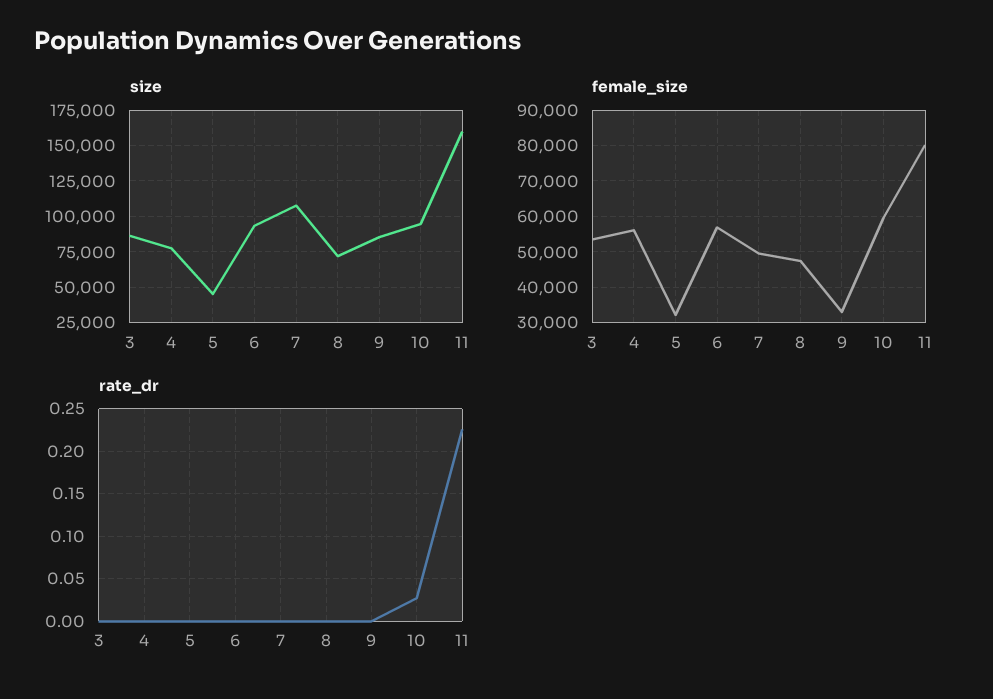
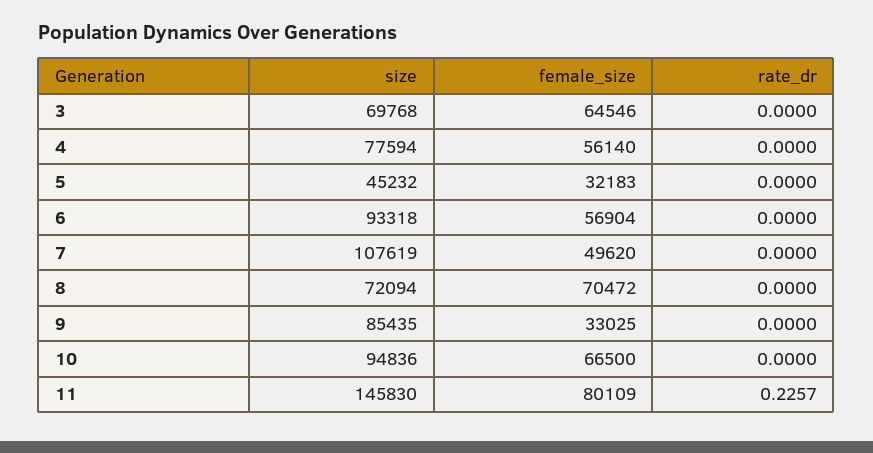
  {
    "size": {
-     "3": 85000,
+     "3": 69768,
      "4": 77594,
      "5": 45232,
      "6": 93318,
      "7": 107619,
      "8": 72094,
      "9": 85435,
      "10": 94836,
-     "11": 160000
+     "11": 145830
    },
    "female_size": {
-     "3": 54000,
+     "3": 64546,
      "4": 56140,
      "5": 32183,
      "6": 56904,
      "7": 49620,
-     "8": 48000,
+     "8": 70472,
      "9": 33025,
-     "10": 60000,
+     "10": 66500,
      "11": 80109
    },
    "rate_dr": {
      "3": 0,
      "4": 0,
      "5": 0,
      "6": 0,
      "7": 0,
      "8": 0,
      "9": 0,
-     "10": 0.03,
+     "10": 0,
      "11": 0.2257
    }
  }

